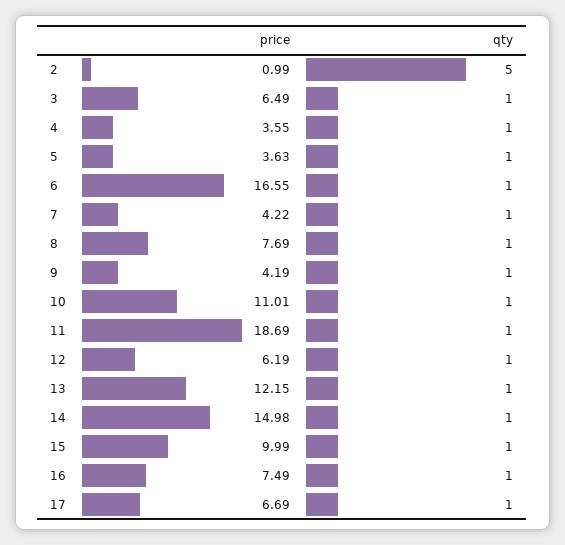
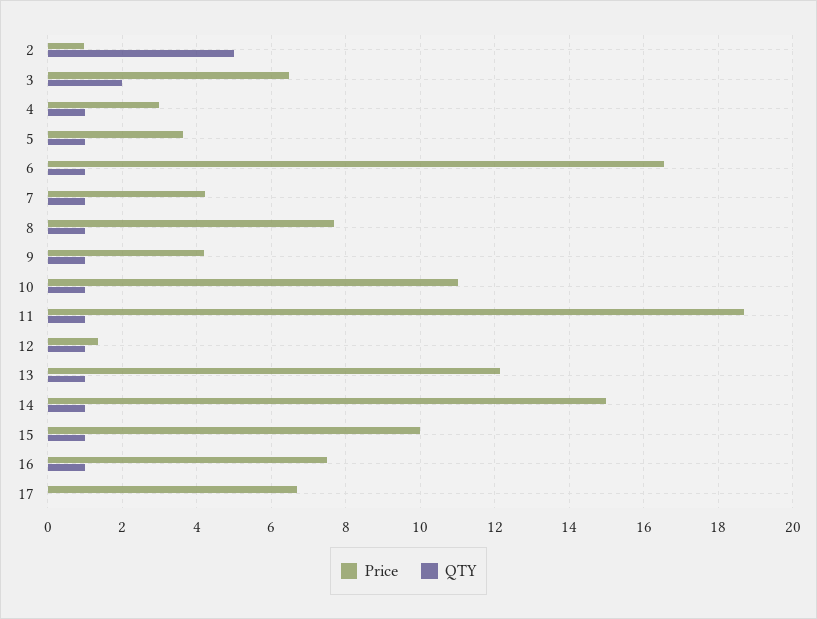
  {
    "price": {
      "2": 0.99,
      "3": 6.49,
-     "4": 3.55,
+     "4": 3,
      "5": 3.63,
      "6": 16.55,
      "7": 4.22,
      "8": 7.69,
      "9": 4.19,
      "10": 11.01,
      "11": 18.69,
-     "12": 6.19,
+     "12": 1.4,
      "13": 12.15,
      "14": 14.98,
      "15": 9.99,
      "16": 7.49,
      "17": 6.69
    },
    "qty": {
      "2": 5,
-     "3": 1,
+     "3": 2,
      "4": 1,
      "5": 1,
      "6": 1,
      "7": 1,
      "8": 1,
      "9": 1,
      "10": 1,
      "11": 1,
      "12": 1,
      "13": 1,
      "14": 1,
      "15": 1,
      "16": 1,
-     "17": 1
+     "17": 0
    }
  }

